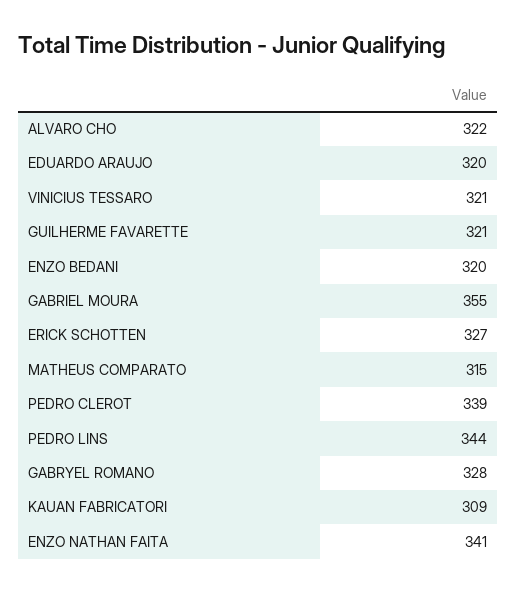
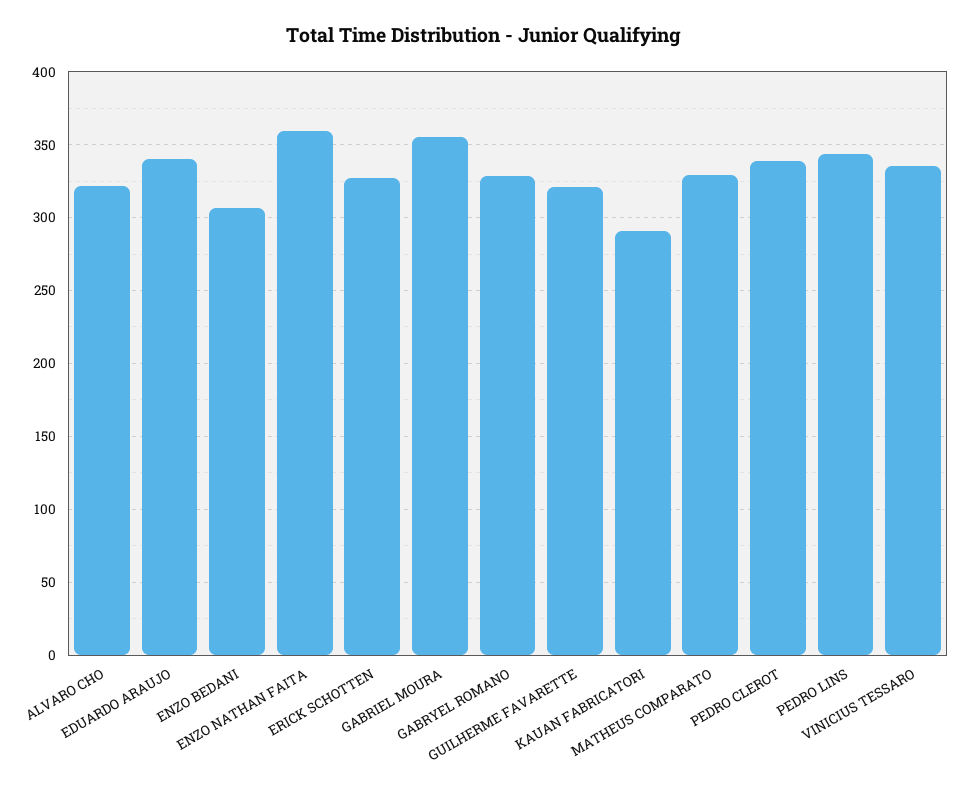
  {
    "ALVARO CHO": 322,
-   "EDUARDO ARAUJO": 320,
+   "EDUARDO ARAUJO": 340,
-   "VINICIUS TESSARO": 321,
+   "VINICIUS TESSARO": 335,
    "GUILHERME FAVARETTE": 321,
-   "ENZO BEDANI": 320,
+   "ENZO BEDANI": 305,
    "GABRIEL MOURA": 355,
    "ERICK SCHOTTEN": 327,
-   "MATHEUS COMPARATO": 315,
+   "MATHEUS COMPARATO": 330,
    "PEDRO CLEROT": 339,
    "PEDRO LINS": 344,
    "GABRYEL ROMANO": 328,
-   "KAUAN FABRICATORI": 309,
+   "KAUAN FABRICATORI": 290,
-   "ENZO NATHAN FAITA": 341
+   "ENZO NATHAN FAITA": 360
  }

